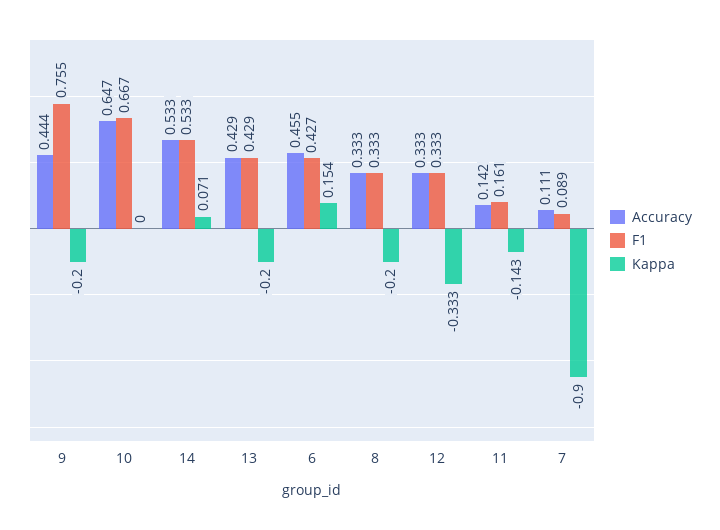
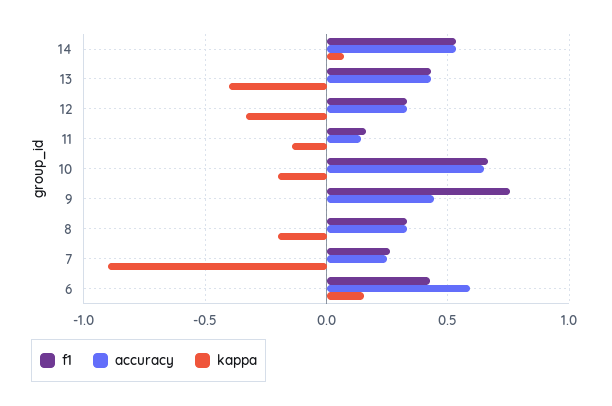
  {
    "Accuracy": {
      "9": 0.444,
      "10": 0.647,
      "14": 0.533,
      "13": 0.429,
-     "6": 0.455,
+     "6": 0.6,
      "8": 0.333,
      "12": 0.333,
      "11": 0.142,
-     "7": 0.111
+     "7": 0.25
    },
    "F1": {
      "9": 0.755,
      "10": 0.667,
      "14": 0.533,
      "13": 0.429,
      "6": 0.427,
      "8": 0.333,
      "12": 0.333,
      "11": 0.161,
-     "7": 0.089
+     "7": 0.25
    },
    "Kappa": {
-     "9": -0.2,
+     "9": 0,
-     "10": 0,
+     "10": -0.2,
      "14": 0.071,
-     "13": -0.2,
+     "13": -0.4,
      "6": 0.154,
      "8": -0.2,
      "12": -0.333,
      "11": -0.143,
      "7": -0.9
    }
  }

